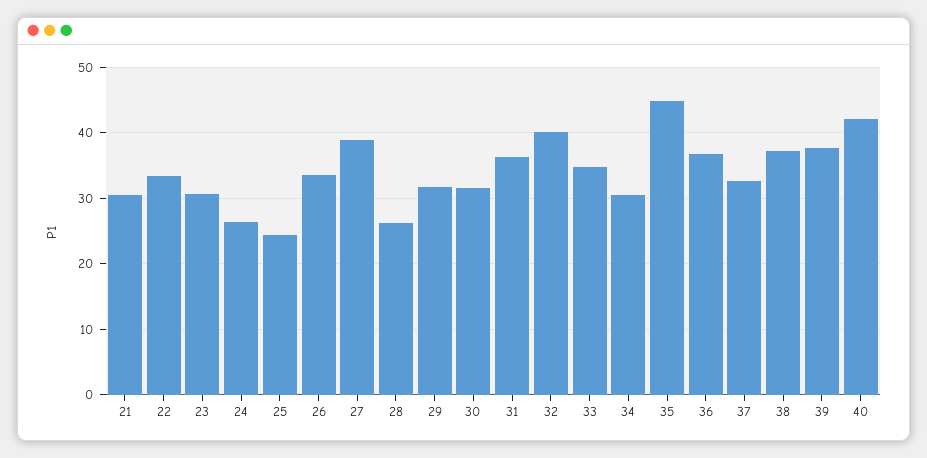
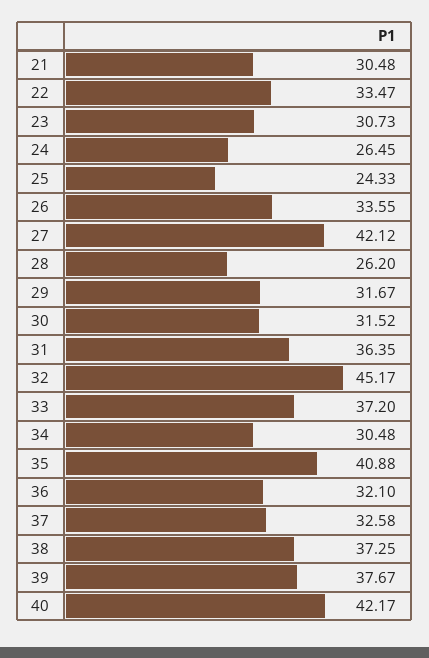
  {
    "21": 30.48,
    "22": 33.47,
    "23": 30.73,
    "24": 26.45,
    "25": 24.33,
    "26": 33.55,
-   "27": 39,
+   "27": 42.12,
    "28": 26.2,
    "29": 31.67,
    "30": 31.52,
    "31": 36.35,
-   "32": 40,
+   "32": 45.17,
-   "33": 35,
+   "33": 37.2,
    "34": 30.48,
-   "35": 45,
+   "35": 40.88,
-   "36": 37,
+   "36": 32.1,
    "37": 32.58,
    "38": 37.25,
    "39": 37.67,
    "40": 42.17
  }

